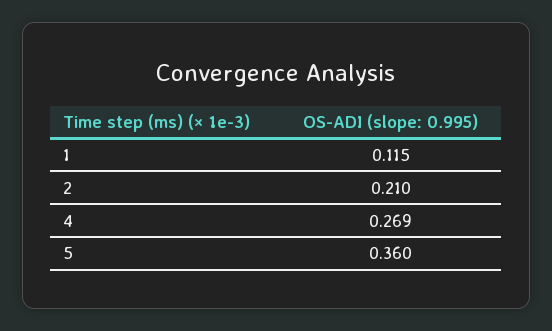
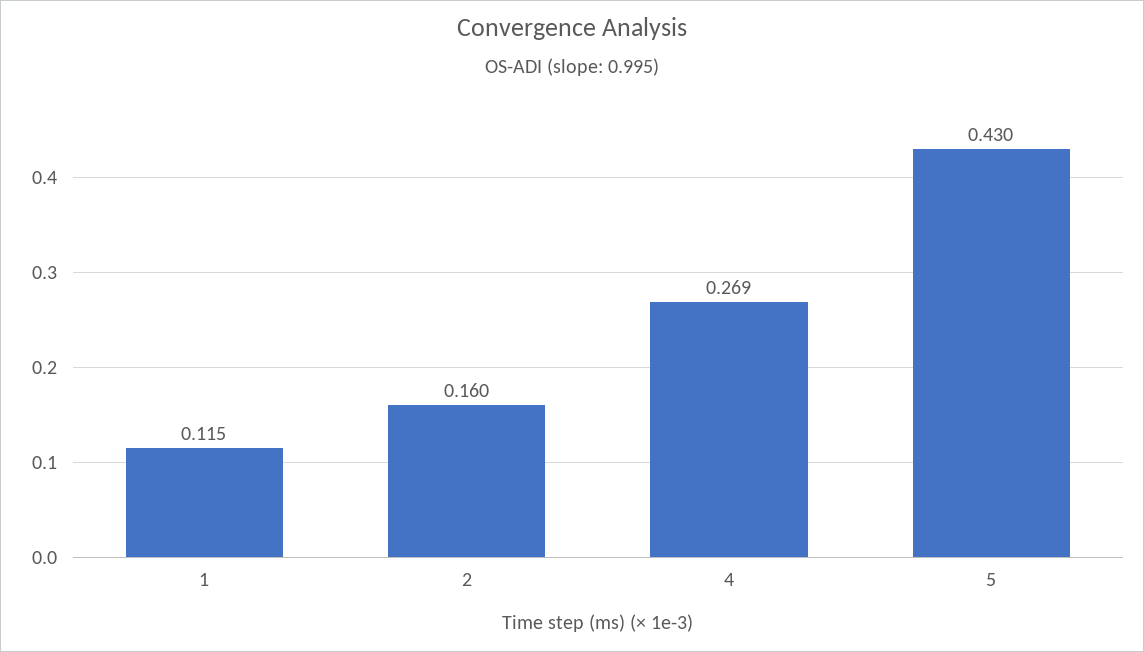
  {
    "1": 0.115,
-   "2": 0.21,
+   "2": 0.16,
    "4": 0.269,
-   "5": 0.36
+   "5": 0.43
  }

